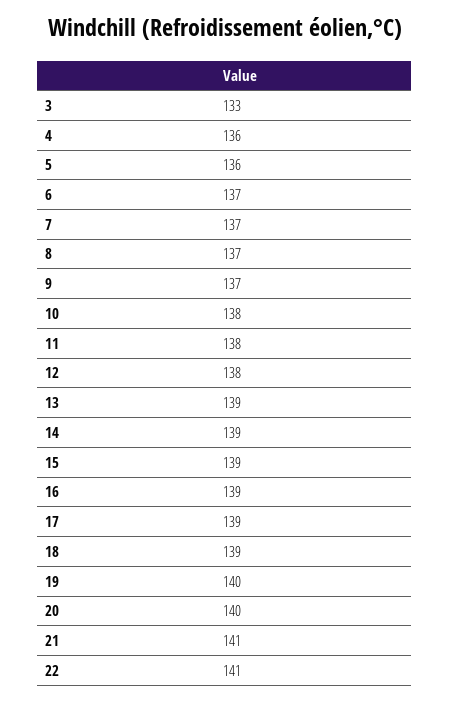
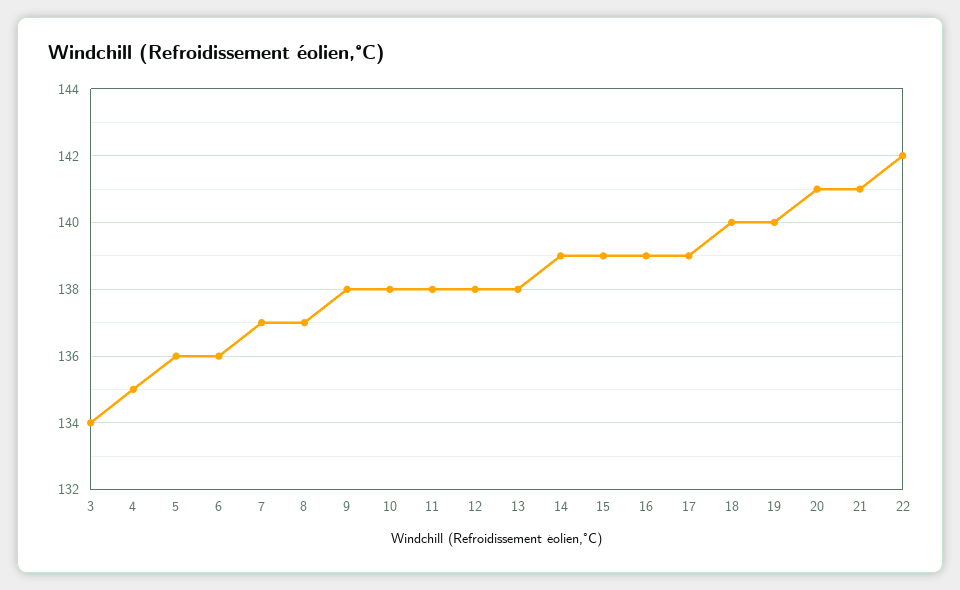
  {
-   "3": 133,
+   "3": 134,
-   "4": 136,
+   "4": 135,
    "5": 136,
-   "6": 137,
+   "6": 136,
    "7": 137,
    "8": 137,
-   "9": 137,
+   "9": 138,
    "10": 138,
    "11": 138,
    "12": 138,
-   "13": 139,
+   "13": 138,
    "14": 139,
    "15": 139,
    "16": 139,
    "17": 139,
-   "18": 139,
+   "18": 140,
    "19": 140,
-   "20": 140,
+   "20": 141,
    "21": 141,
-   "22": 141
+   "22": 142
  }

